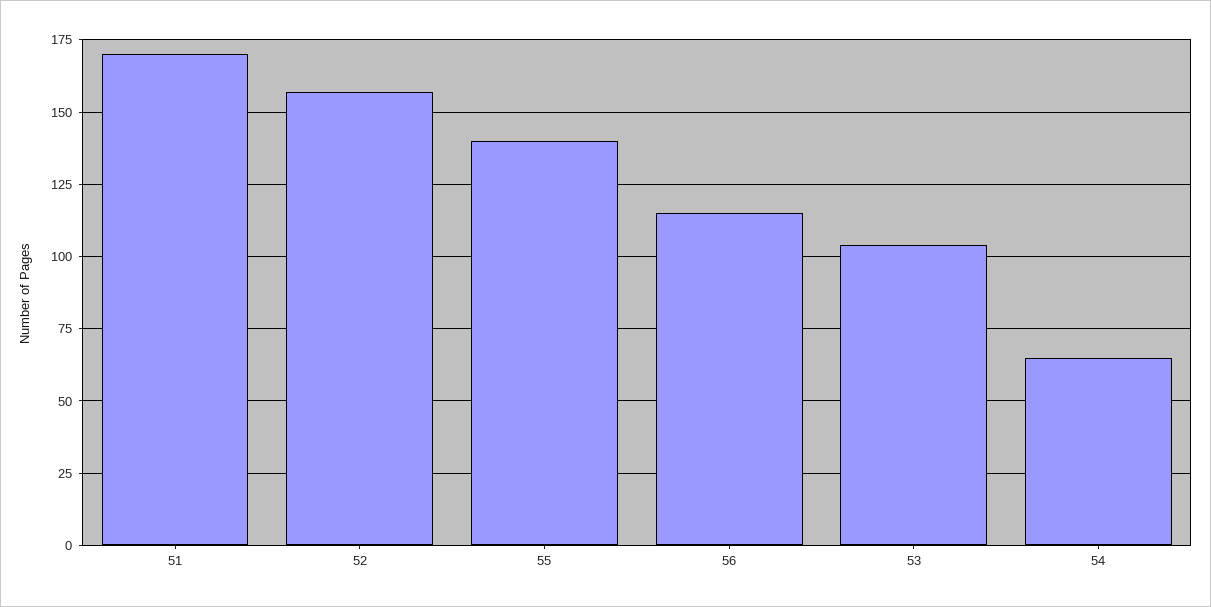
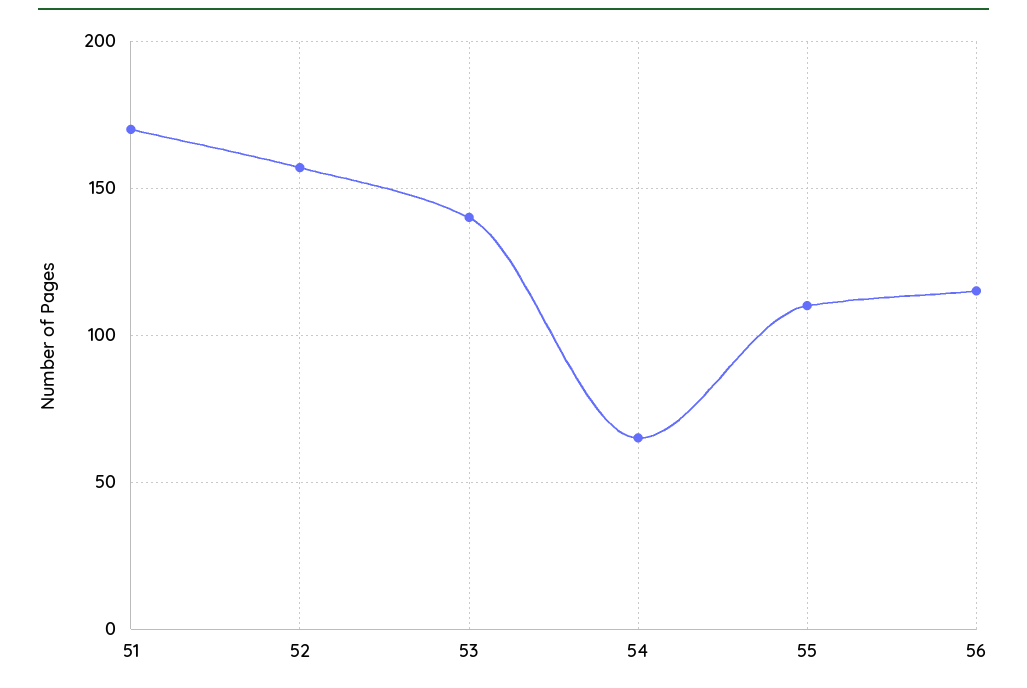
  {
    "51": 170,
    "52": 155,
-   "55": 140,
+   "55": 110,
    "56": 115,
-   "53": 105,
+   "53": 140,
    "54": 65
  }

